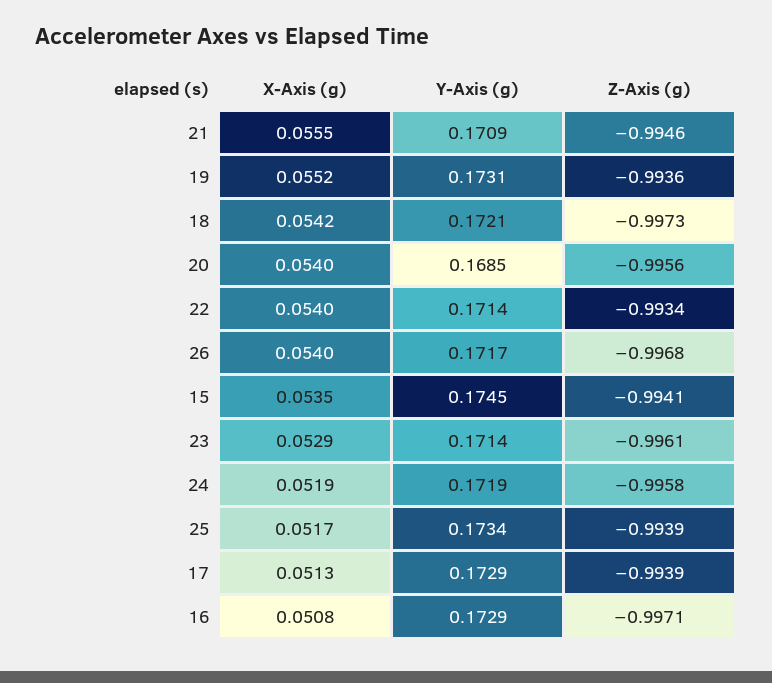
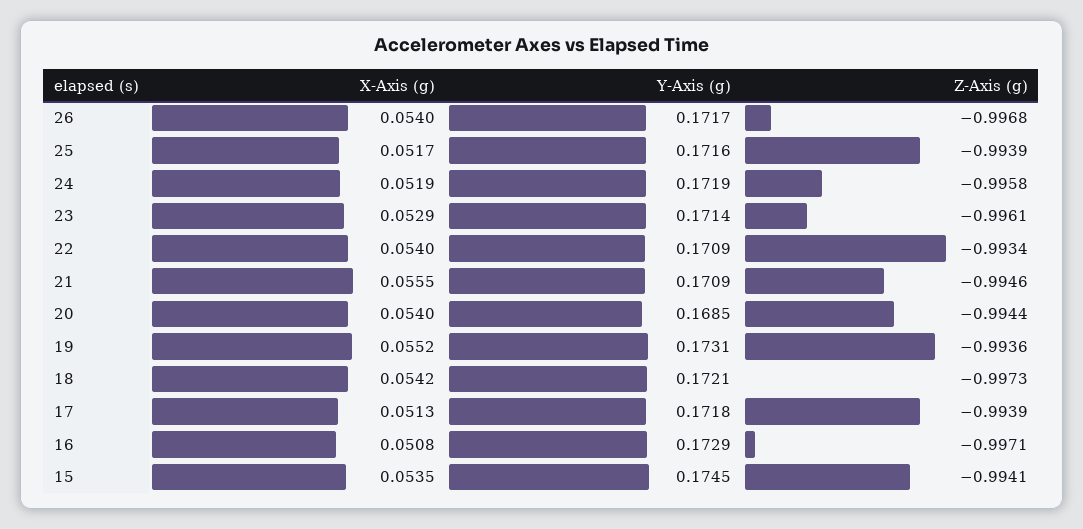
  {
    "X-Axis (g)": {
      "21": 0.0555,
      "19": 0.0552,
      "18": 0.0542,
      "20": 0.054,
      "22": 0.054,
      "26": 0.054,
      "15": 0.0535,
      "23": 0.0529,
      "24": 0.0519,
      "25": 0.0517,
      "17": 0.0513,
      "16": 0.0508
    },
    "Y-Axis (g)": {
      "21": 0.1709,
      "19": 0.1731,
      "18": 0.1721,
      "20": 0.1685,
-     "22": 0.1714,
+     "22": 0.1709,
      "26": 0.1717,
      "15": 0.1745,
      "23": 0.1714,
      "24": 0.1719,
-     "25": 0.1734,
+     "25": 0.1716,
-     "17": 0.1729,
+     "17": 0.1718,
      "16": 0.1729
    },
    "Z-Axis (g)": {
      "21": -0.9946,
      "19": -0.9936,
      "18": -0.9973,
-     "20": -0.9956,
+     "20": -0.9944,
      "22": -0.9934,
      "26": -0.9968,
      "15": -0.9941,
      "23": -0.9961,
      "24": -0.9958,
      "25": -0.9939,
      "17": -0.9939,
      "16": -0.9971
    }
  }

